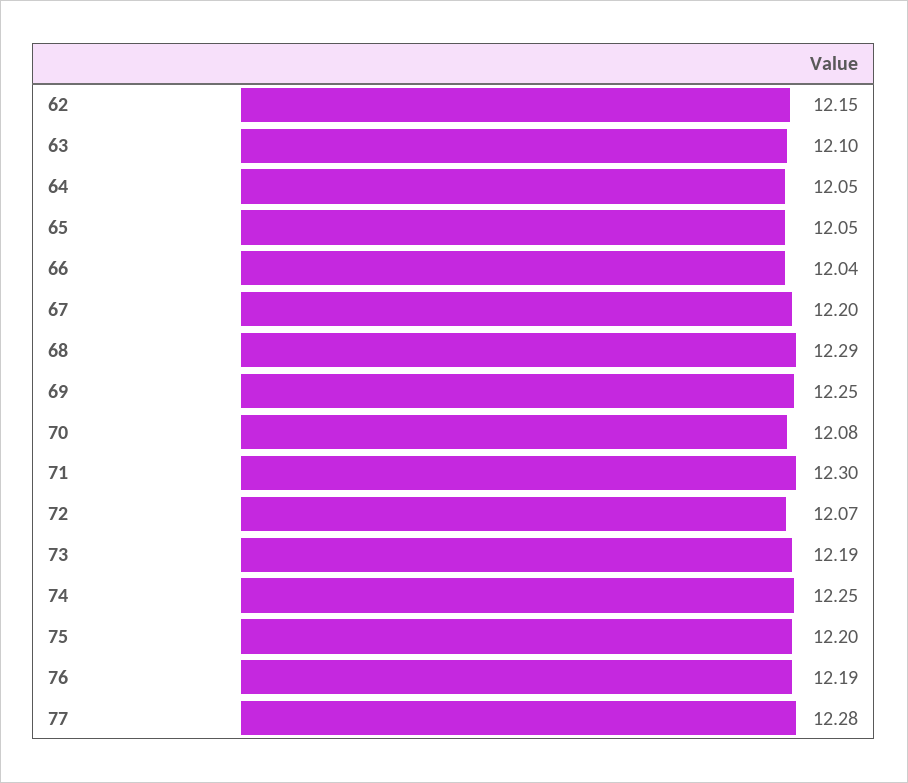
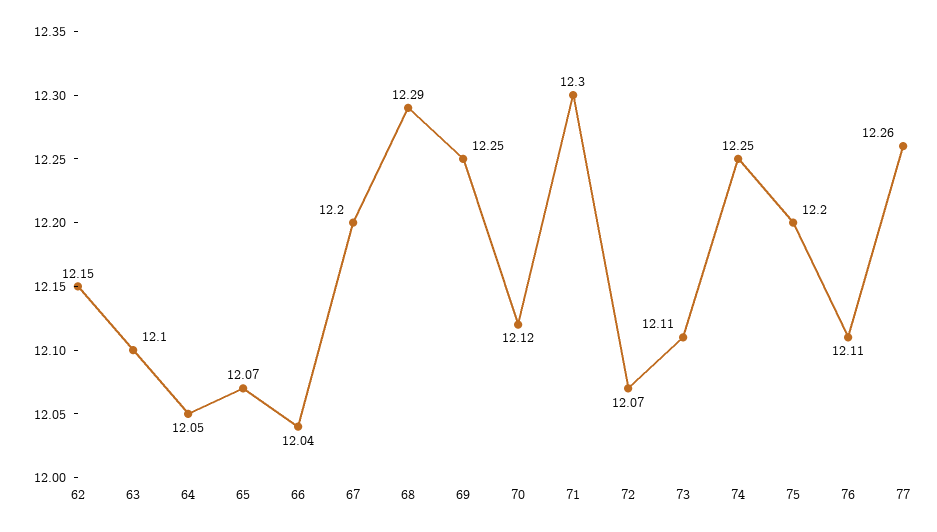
  {
    "62": 12.15,
    "63": 12.1,
    "64": 12.05,
-   "65": 12.05,
+   "65": 12.07,
    "66": 12.04,
    "67": 12.2,
    "68": 12.29,
    "69": 12.25,
-   "70": 12.08,
+   "70": 12.12,
    "71": 12.3,
    "72": 12.07,
-   "73": 12.19,
+   "73": 12.11,
    "74": 12.25,
    "75": 12.2,
-   "76": 12.19,
+   "76": 12.11,
-   "77": 12.28
+   "77": 12.26
  }

